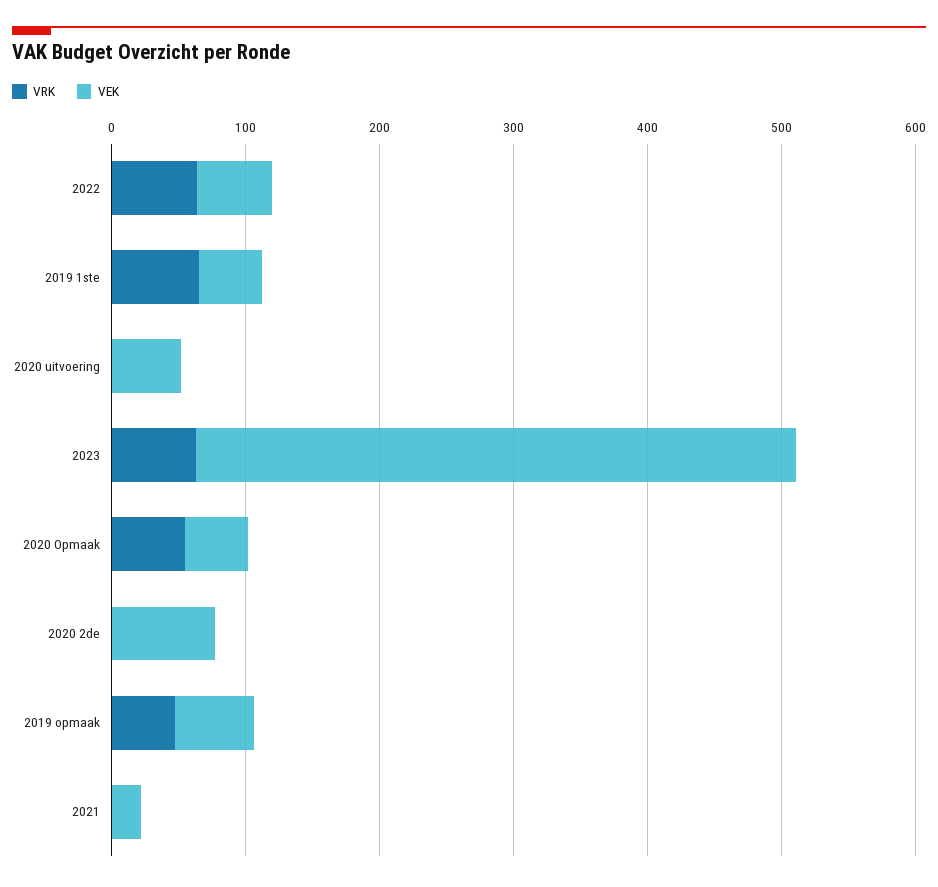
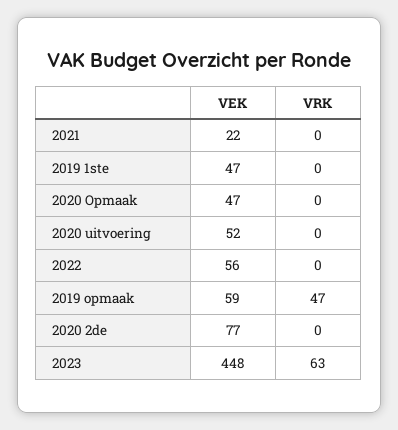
  {
    "VRK": {
-     "2022": 60,
+     "2022": 0,
-     "2019 1ste": 60,
+     "2019 1ste": 0,
      "2020 uitvoering": 0,
      "2023": 63,
-     "2020 Opmaak": 60,
+     "2020 Opmaak": 0,
      "2020 2de": 0,
      "2019 opmaak": 47,
      "2021": 0
    },
    "VEK": {
      "2022": 56,
      "2019 1ste": 47,
      "2020 uitvoering": 52,
      "2023": 448,
      "2020 Opmaak": 47,
      "2020 2de": 77,
      "2019 opmaak": 59,
      "2021": 22
    }
  }

